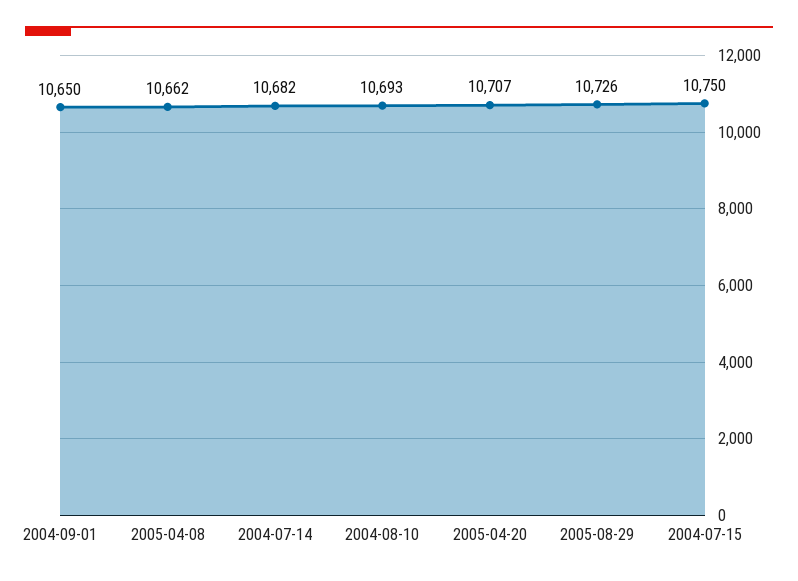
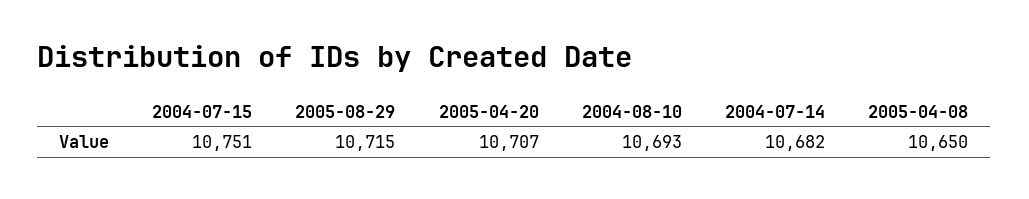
  {
-   "2004-09-01": 10650,
-   "2005-04-08": 10662,
+   "2005-04-08": 10650,
    "2004-07-14": 10682,
    "2004-08-10": 10693,
    "2005-04-20": 10707,
-   "2005-08-29": 10726,
+   "2005-08-29": 10715,
-   "2004-07-15": 10750
+   "2004-07-15": 10751
  }

